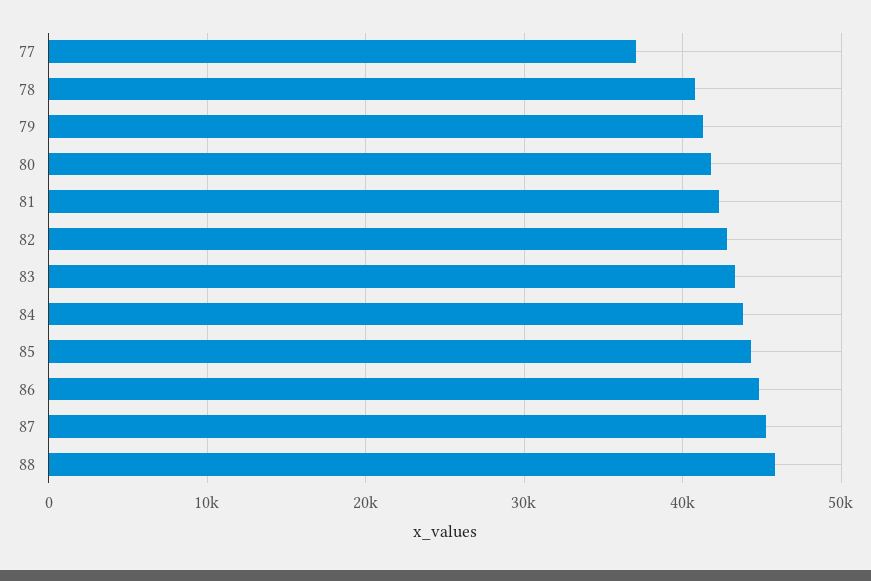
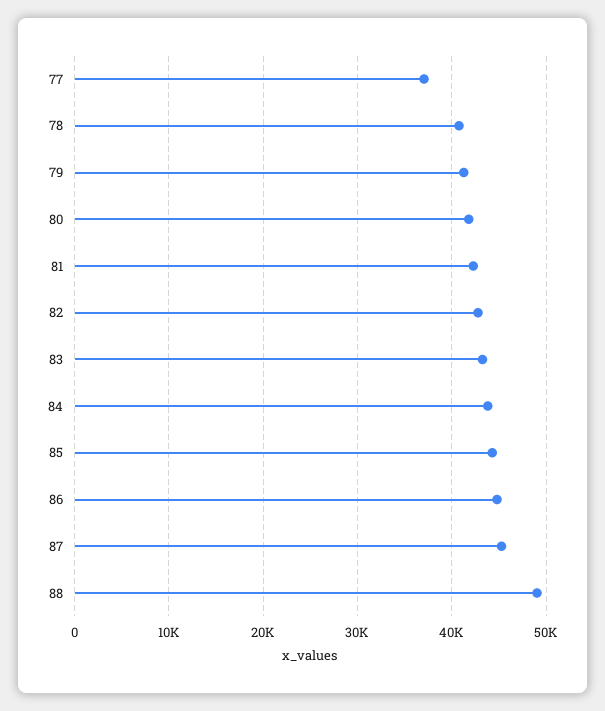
  {
    "77": 37000,
    "78": 41000,
    "79": 41000,
    "80": 42000,
    "81": 42000,
    "82": 43000,
    "83": 43000,
    "84": 44000,
    "85": 44000,
    "86": 45000,
    "87": 45000,
-   "88": 46000
+   "88": 49000
  }

